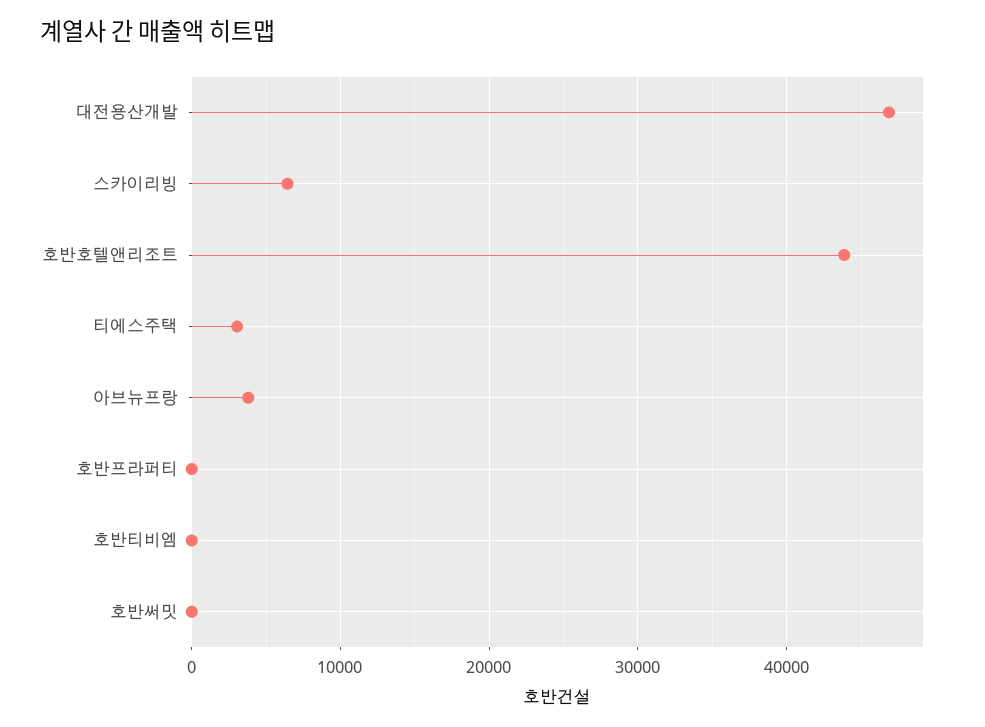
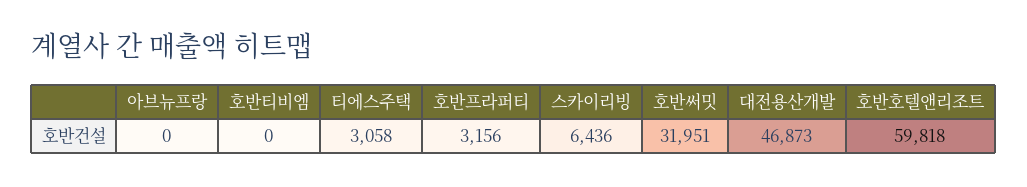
  {
    "대전용산개발": 46873,
    "스카이리빙": 6436,
-   "호반호텔앤리조트": 44000,
+   "호반호텔앤리조트": 59818,
    "티에스주택": 3058,
-   "아브뉴프랑": 4000,
+   "아브뉴프랑": 0,
-   "호반프라퍼티": 0,
+   "호반프라퍼티": 3156,
    "호반티비엠": 0,
-   "호반써밋": 0
+   "호반써밋": 31951
  }

